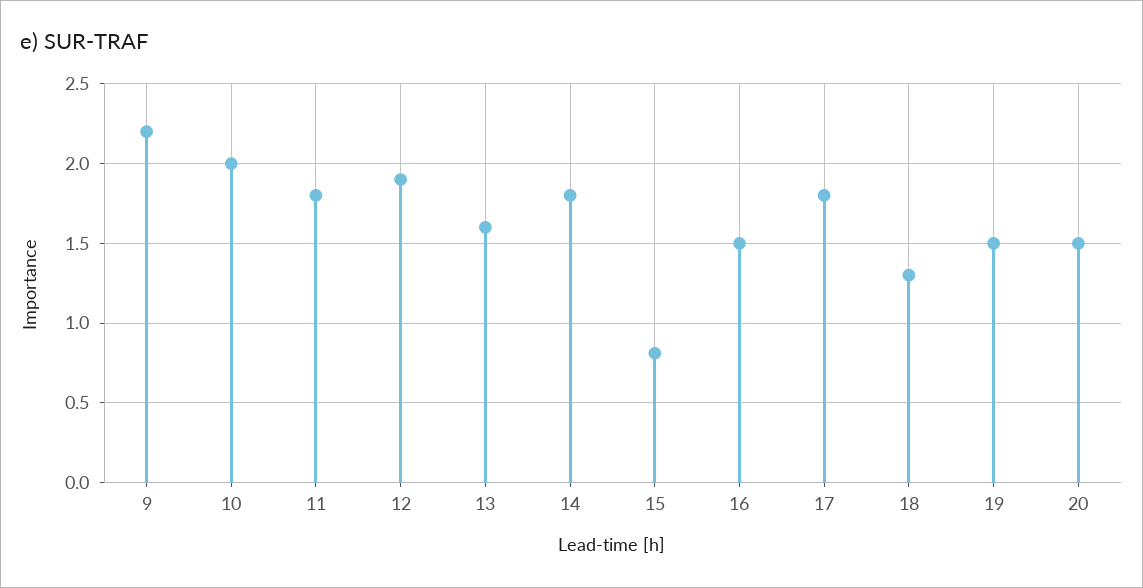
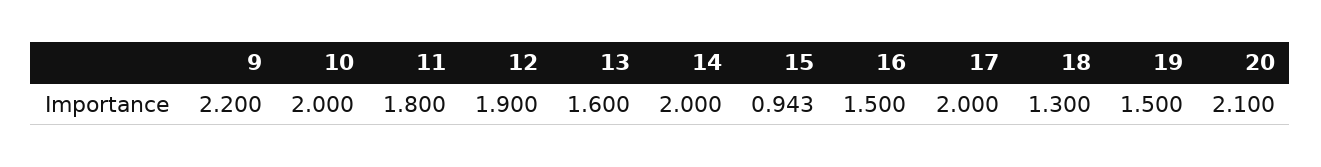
  {
    "9": 2.2,
    "10": 2,
    "11": 1.8,
    "12": 1.9,
    "13": 1.6,
-   "14": 1.8,
+   "14": 2,
-   "15": 0.8,
+   "15": 0.943,
    "16": 1.5,
-   "17": 1.8,
+   "17": 2,
    "18": 1.3,
    "19": 1.5,
-   "20": 1.5
+   "20": 2.1
  }

